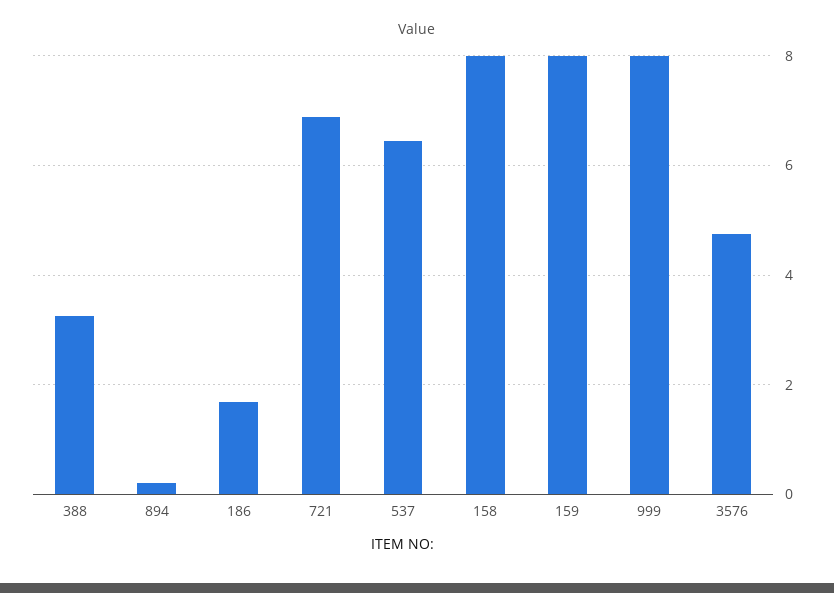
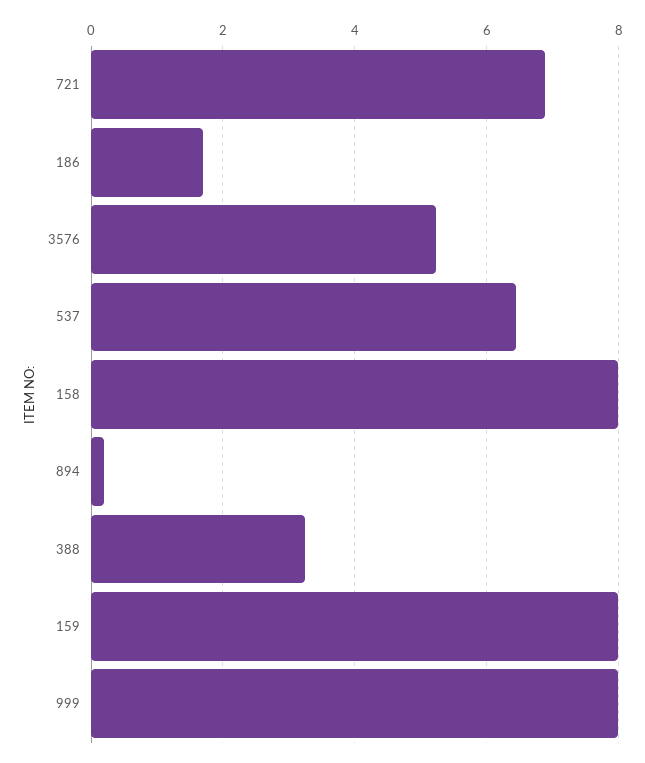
  {
    "388": 3.2,
    "894": 0.2,
    "186": 1.6,
    "721": 6.8,
    "537": 6.4,
    "158": 8,
    "159": 8,
    "999": 8,
-   "3576": 4.8
+   "3576": 5.2
  }

